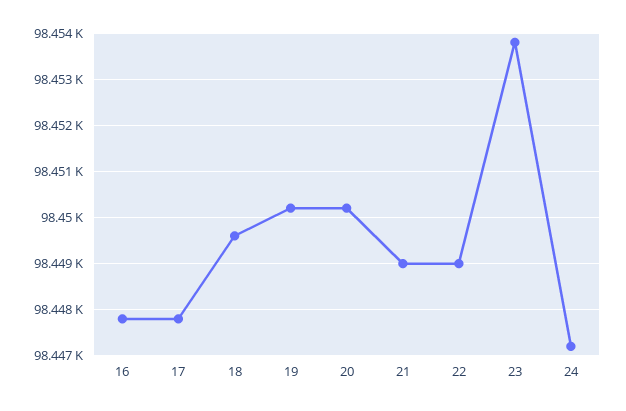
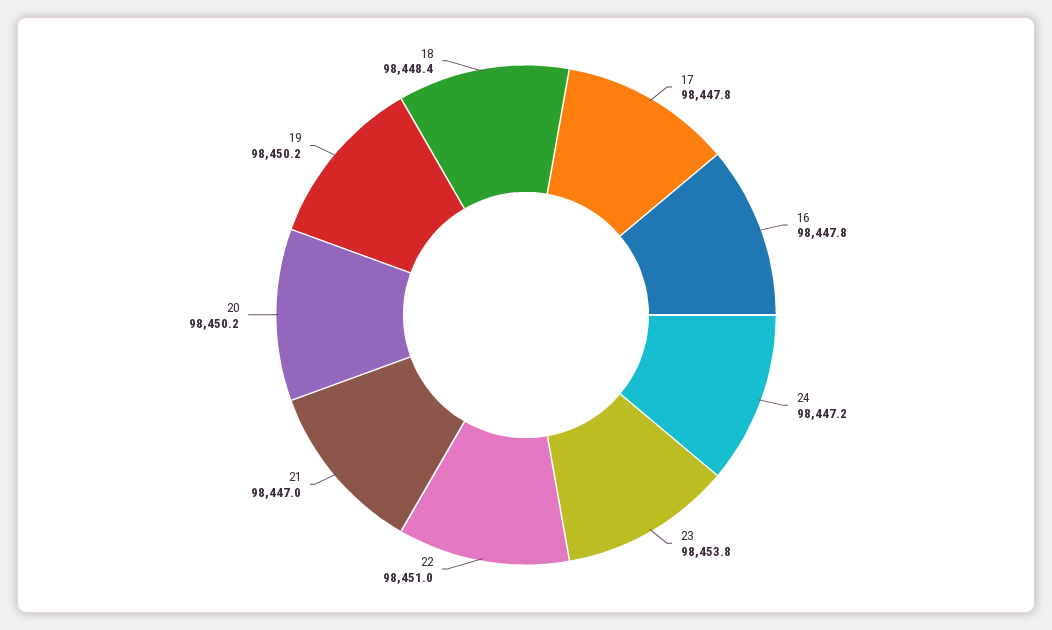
  {
    "16": 98447.8,
    "17": 98447.8,
-   "18": 98449.5,
+   "18": 98448.4,
    "19": 98450.2,
    "20": 98450.2,
-   "21": 98449,
+   "21": 98447,
-   "22": 98449,
+   "22": 98451,
    "23": 98453.8,
    "24": 98447.2
  }

